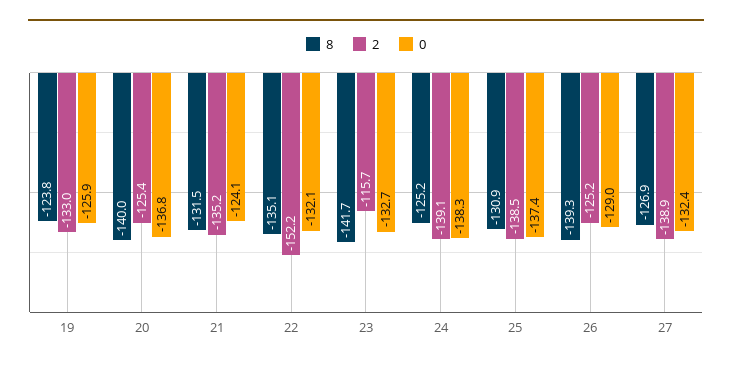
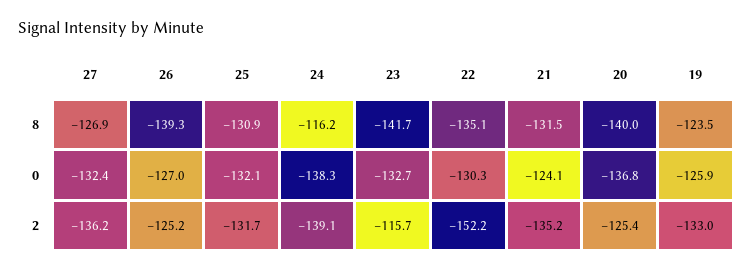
  {
    "8": {
-     "19": -123.8,
+     "19": -123.5,
      "20": -140,
      "21": -131.5,
      "22": -135.1,
      "23": -141.7,
-     "24": -125.2,
+     "24": -116.2,
      "25": -130.9,
      "26": -139.3,
      "27": -126.9
    },
    "2": {
      "19": -133,
      "20": -125.4,
      "21": -135.2,
      "22": -152.2,
      "23": -115.7,
      "24": -139.1,
-     "25": -138.5,
+     "25": -131.7,
      "26": -125.2,
-     "27": -138.9
+     "27": -136.2
    },
    "0": {
      "19": -125.9,
      "20": -136.8,
      "21": -124.1,
-     "22": -132.1,
+     "22": -130.3,
      "23": -132.7,
      "24": -138.3,
-     "25": -137.4,
+     "25": -132.1,
-     "26": -129,
+     "26": -127,
      "27": -132.4
    }
  }

